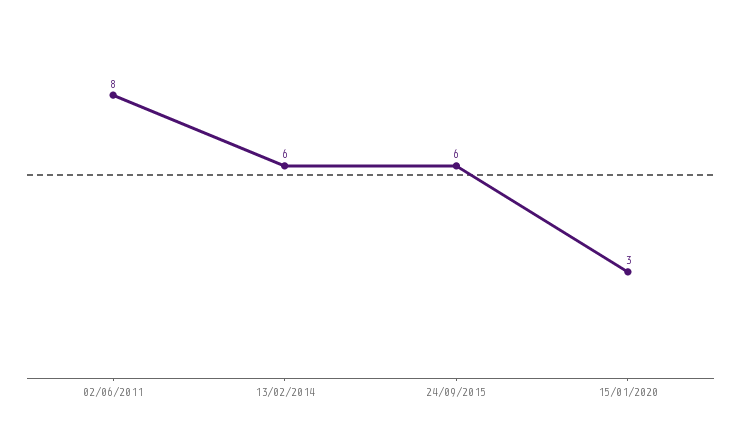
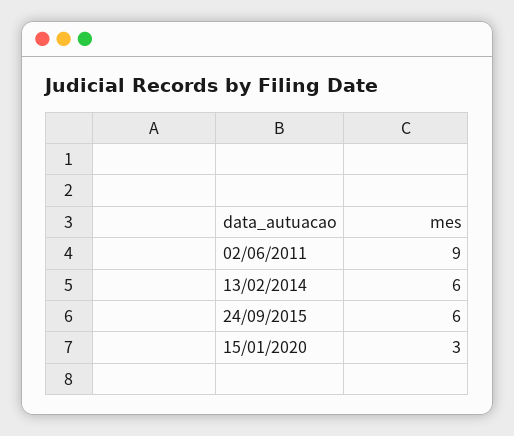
  {
-   "02/06/2011": 8,
+   "02/06/2011": 9,
    "13/02/2014": 6,
    "24/09/2015": 6,
    "15/01/2020": 3
  }

